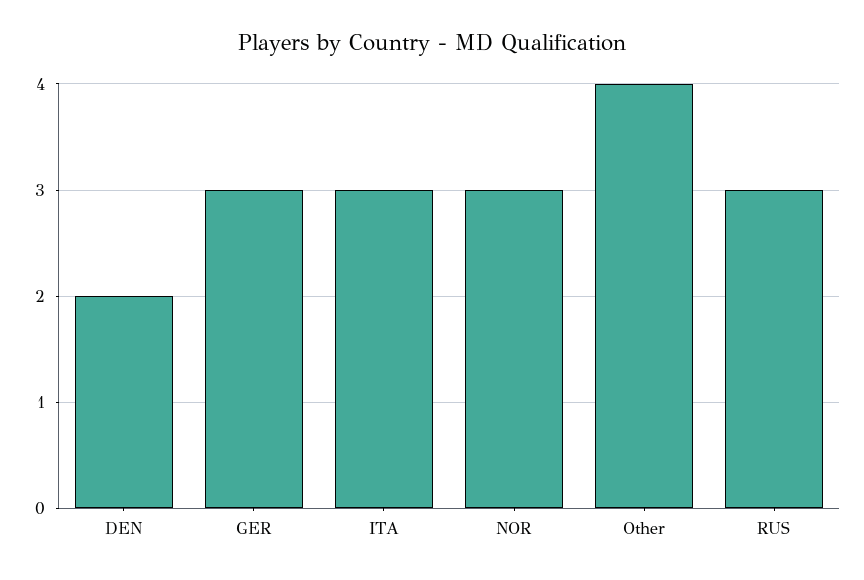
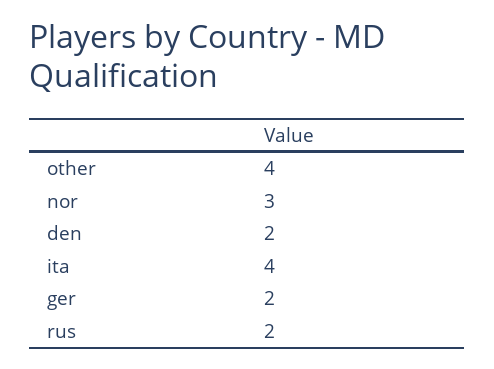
  {
    "DEN": 2,
-   "GER": 3,
+   "GER": 2,
-   "ITA": 3,
+   "ITA": 4,
    "NOR": 3,
    "Other": 4,
-   "RUS": 3
+   "RUS": 2
  }

